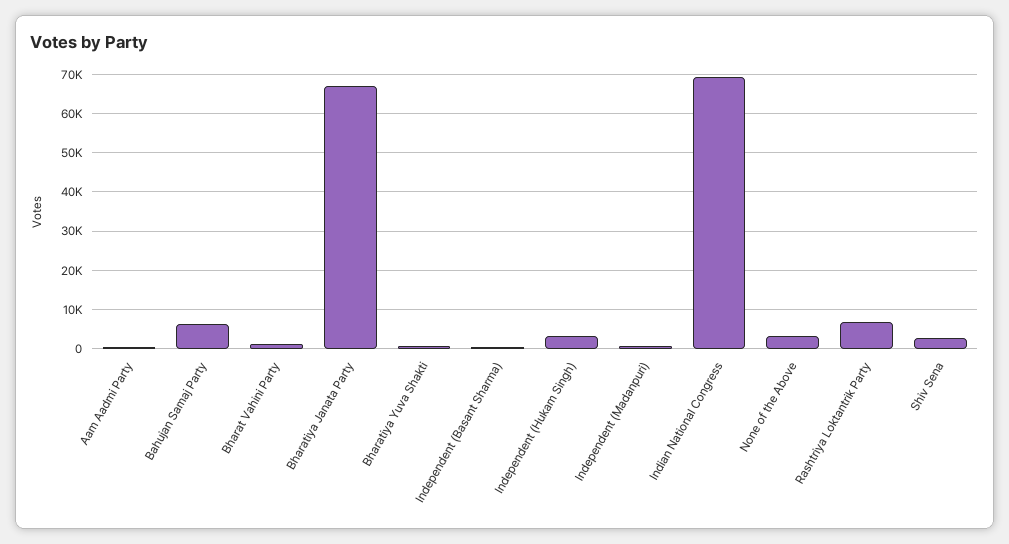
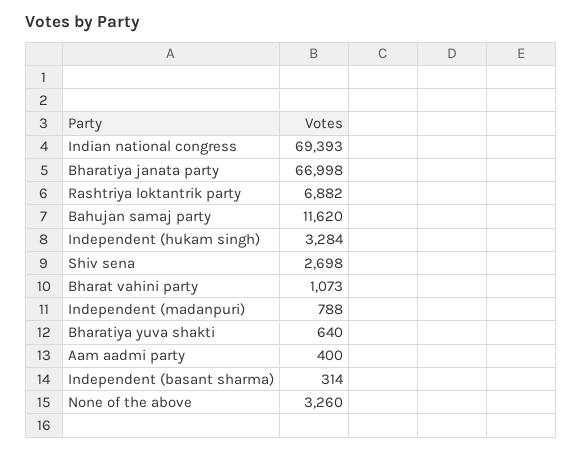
  {
    "Aam Aadmi Party": 400,
-   "Bahujan Samaj Party": 6000,
+   "Bahujan Samaj Party": 11620,
    "Bharat Vahini Party": 1073,
    "Bharatiya Janata Party": 66998,
    "Bharatiya Yuva Shakti": 640,
    "Independent (Basant Sharma)": 314,
    "Independent (Hukam Singh)": 3284,
    "Independent (Madanpuri)": 788,
    "Indian National Congress": 69393,
    "None of the Above": 3260,
    "Rashtriya Loktantrik Party": 6882,
    "Shiv Sena": 2698
  }

